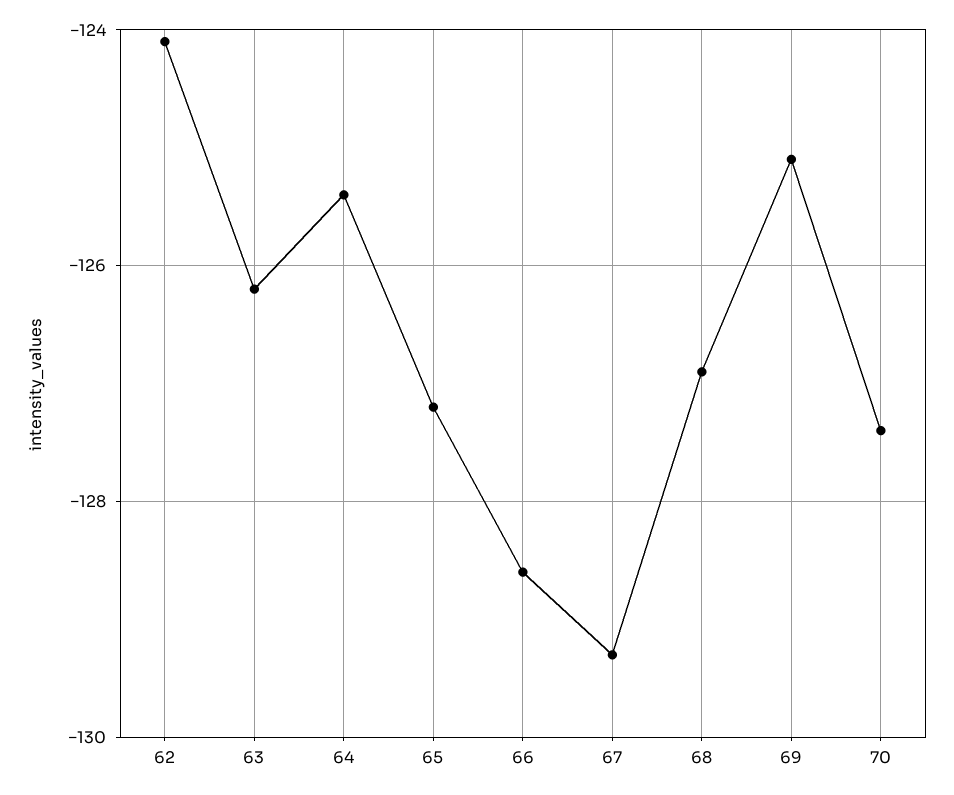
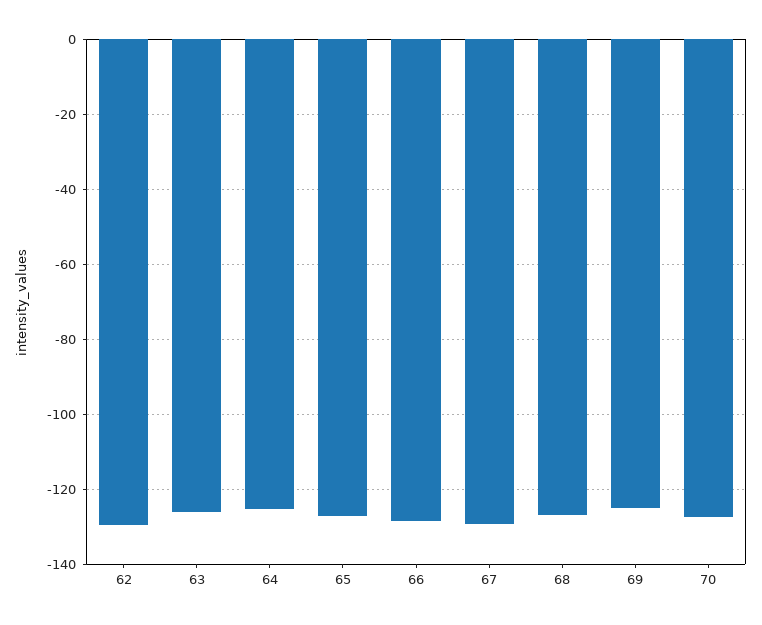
  {
-   "62": -124,
+   "62": -130,
    "63": -126,
    "64": -125.5,
    "65": -127,
    "66": -128.5,
    "67": -129.5,
    "68": -127,
    "69": -125,
    "70": -127.5
  }

